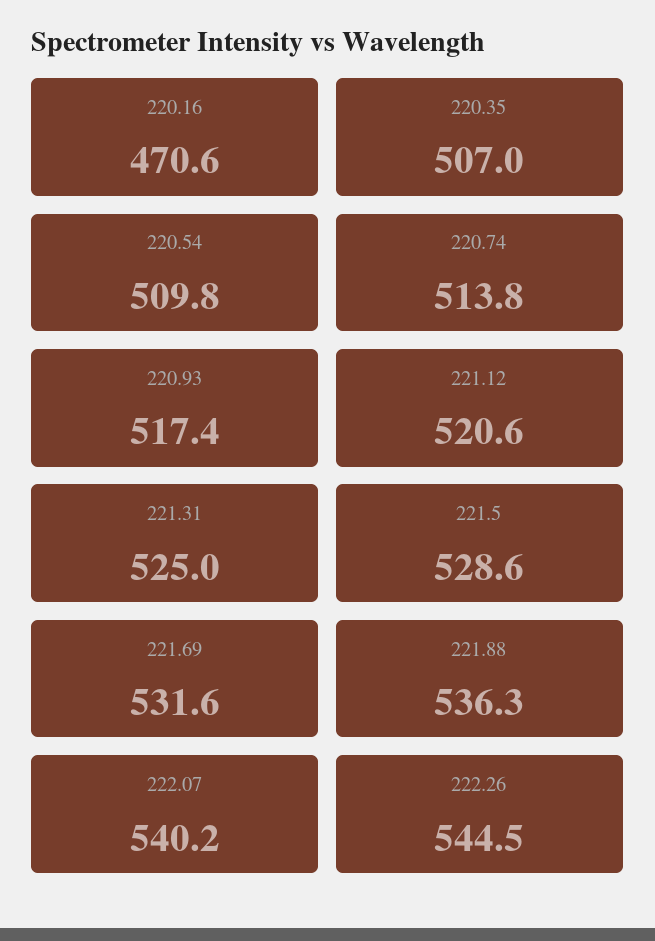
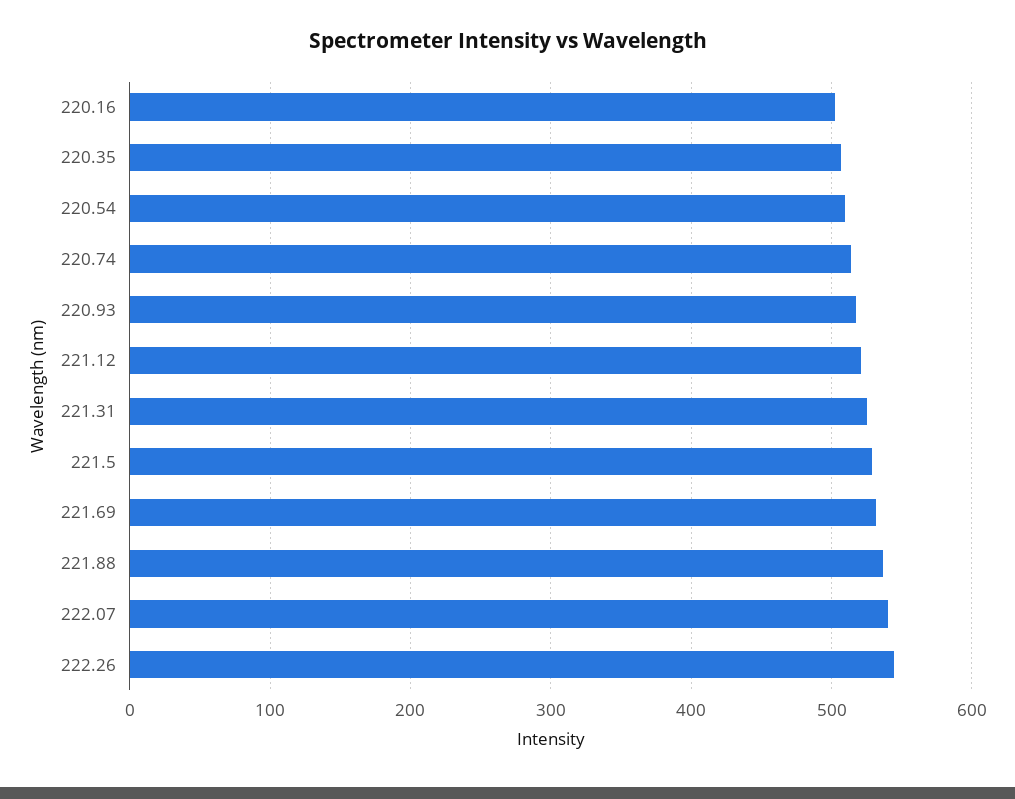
  {
-   "220.16": 470.6,
+   "220.16": 500,
    "220.35": 507,
    "220.54": 509.8,
    "220.74": 513.8,
    "220.93": 517.4,
    "221.12": 520.6,
    "221.31": 525,
    "221.5": 528.6,
    "221.69": 531.6,
    "221.88": 536.3,
    "222.07": 540.2,
    "222.26": 544.5
  }

